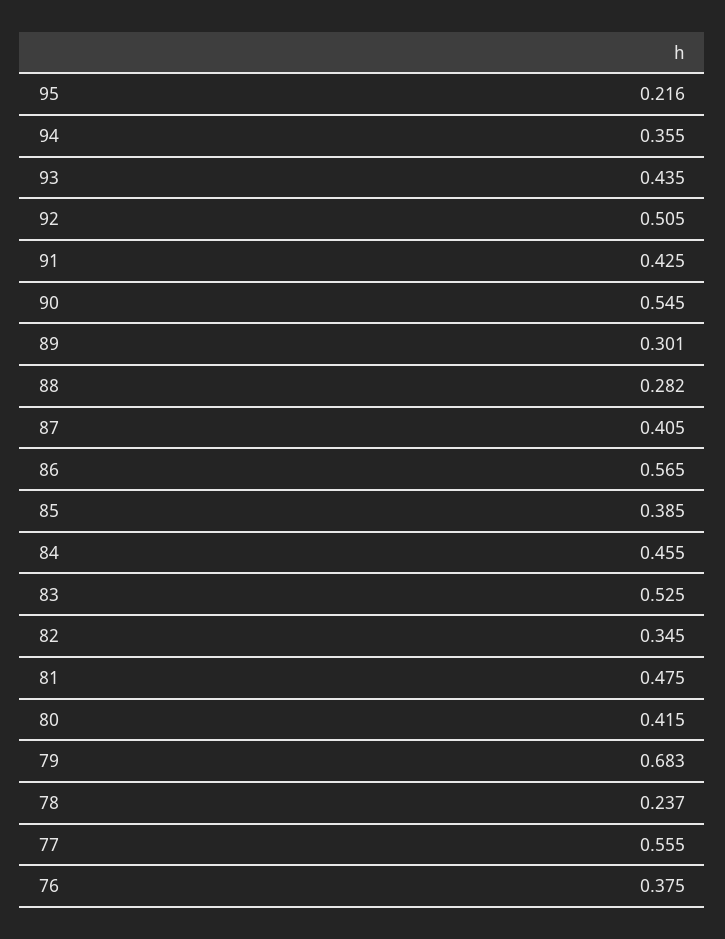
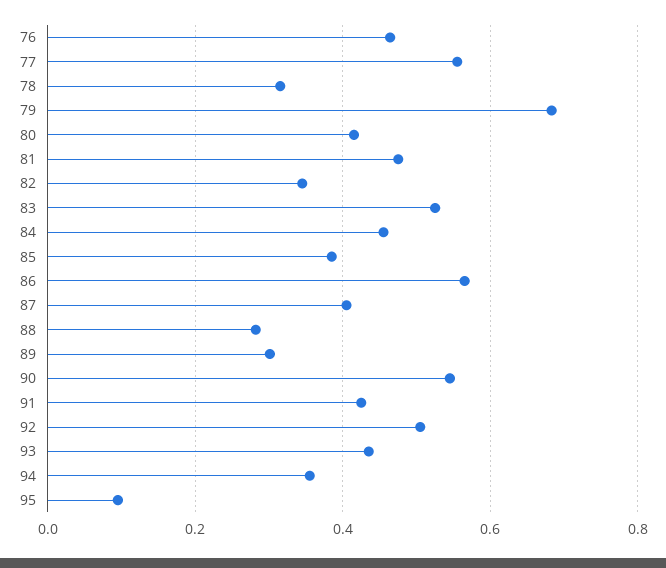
  {
-   "95": 0.216,
+   "95": 0.1,
    "94": 0.355,
    "93": 0.435,
    "92": 0.505,
    "91": 0.425,
    "90": 0.545,
    "89": 0.301,
    "88": 0.282,
    "87": 0.405,
    "86": 0.565,
    "85": 0.385,
    "84": 0.455,
    "83": 0.525,
    "82": 0.345,
    "81": 0.475,
    "80": 0.415,
    "79": 0.683,
-   "78": 0.237,
+   "78": 0.32,
    "77": 0.555,
-   "76": 0.375
+   "76": 0.46
  }

